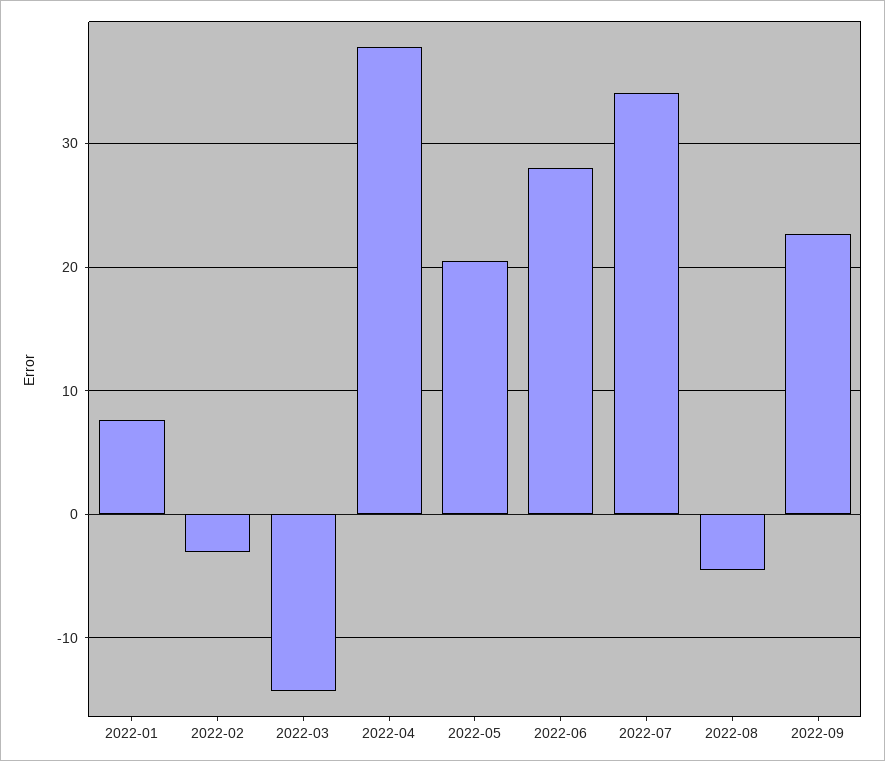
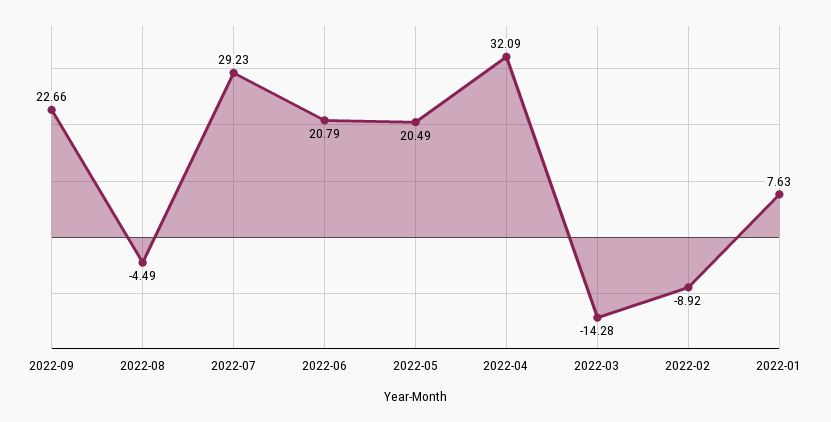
  {
    "2022-01": 7.63,
-   "2022-02": -3,
+   "2022-02": -8.92,
    "2022-03": -14.28,
-   "2022-04": 38,
+   "2022-04": 32.09,
    "2022-05": 20.49,
-   "2022-06": 28,
+   "2022-06": 20.79,
-   "2022-07": 34,
+   "2022-07": 29.23,
    "2022-08": -4.49,
    "2022-09": 22.66
  }

